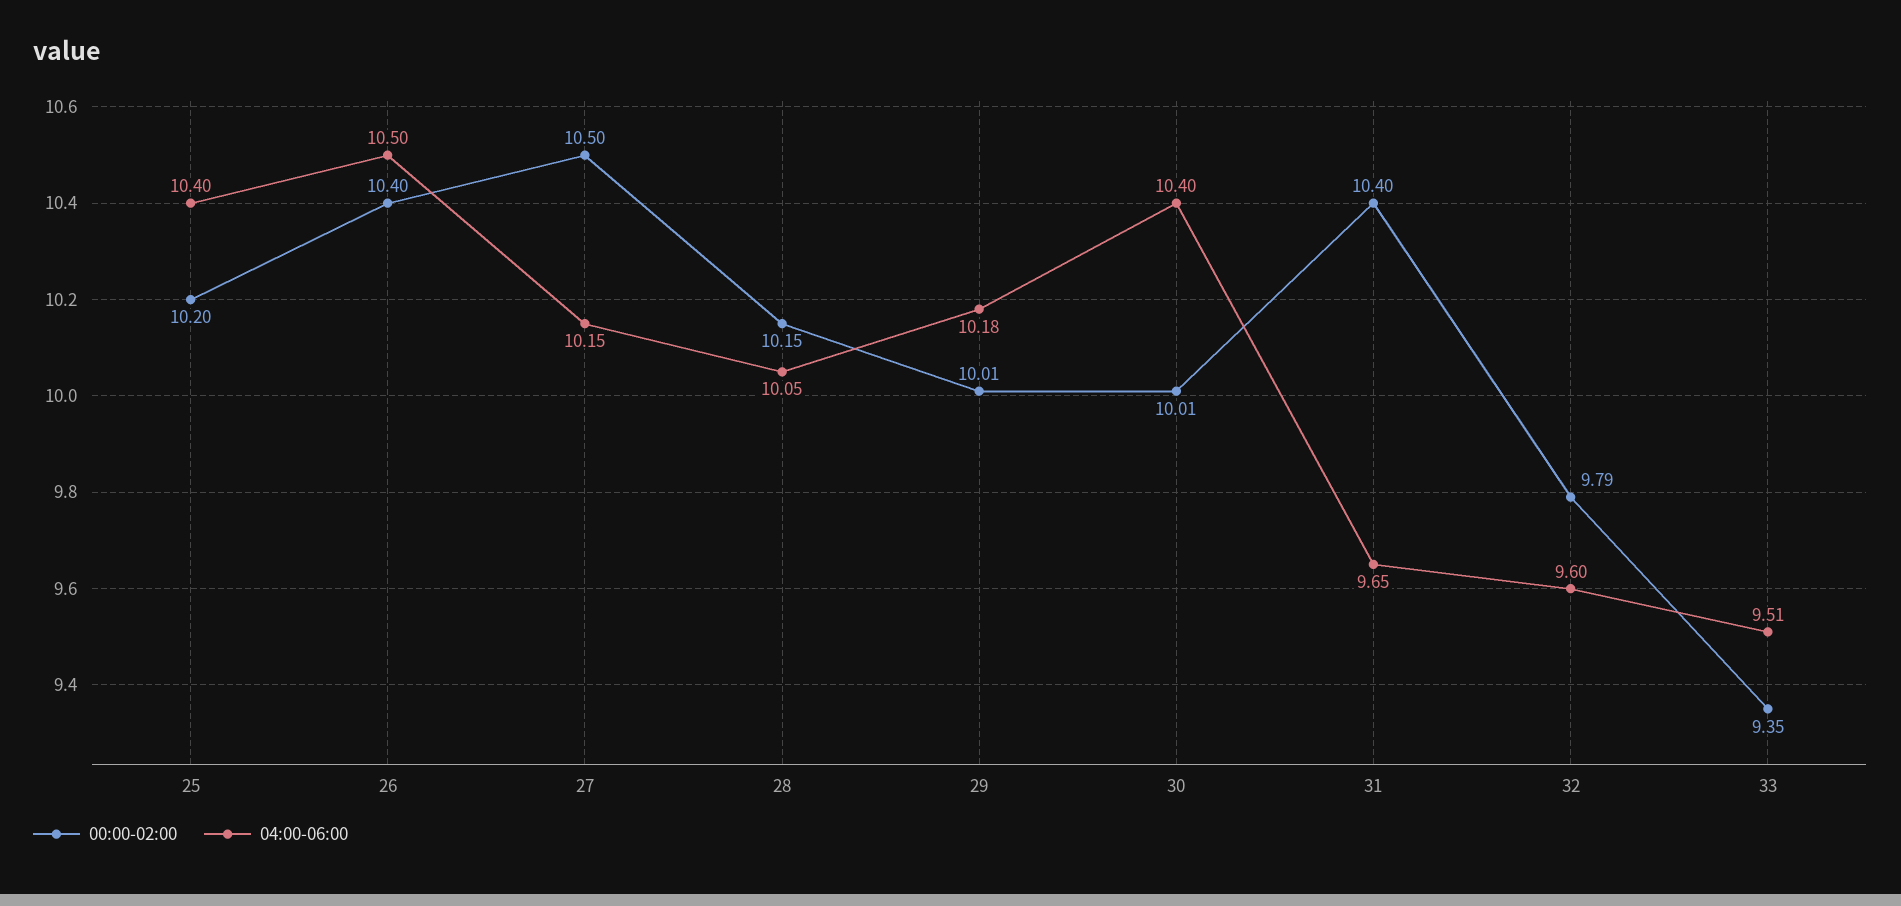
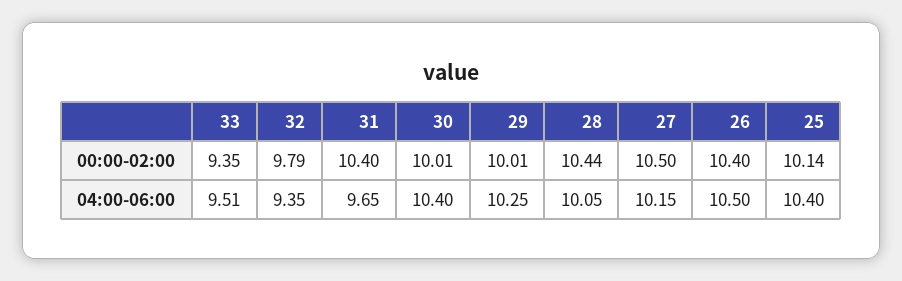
  {
    "00:00-02:00": {
-     "25": 10.2,
+     "25": 10.14,
      "26": 10.4,
      "27": 10.5,
-     "28": 10.15,
+     "28": 10.44,
      "29": 10.01,
      "30": 10.01,
      "31": 10.4,
      "32": 9.79,
      "33": 9.35
    },
    "04:00-06:00": {
      "25": 10.4,
      "26": 10.5,
      "27": 10.15,
      "28": 10.05,
-     "29": 10.18,
+     "29": 10.25,
      "30": 10.4,
      "31": 9.65,
-     "32": 9.6,
+     "32": 9.35,
      "33": 9.51
    }
  }

